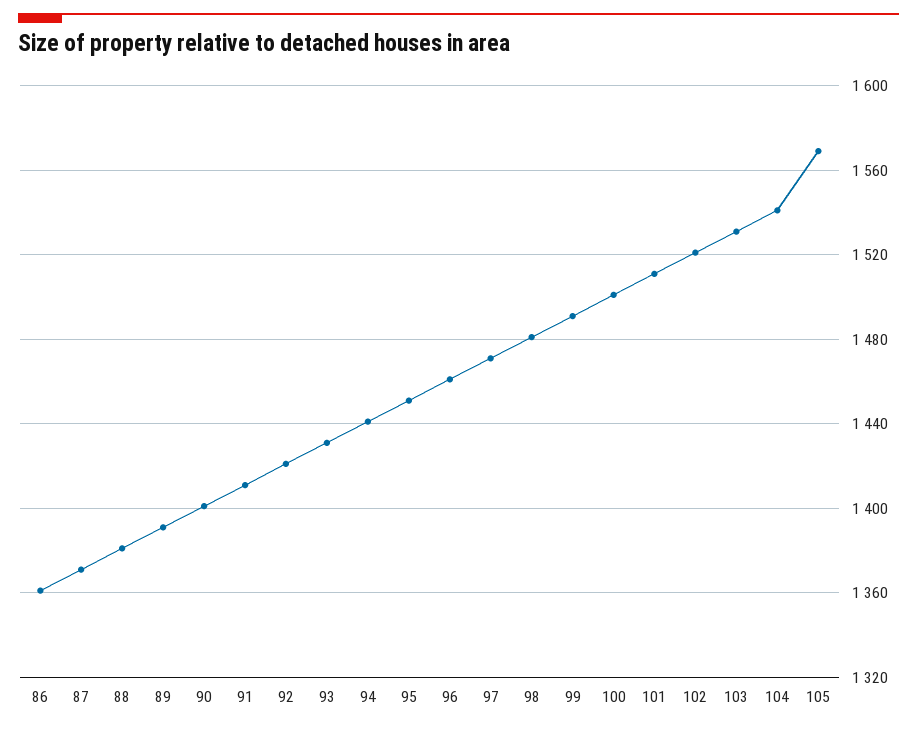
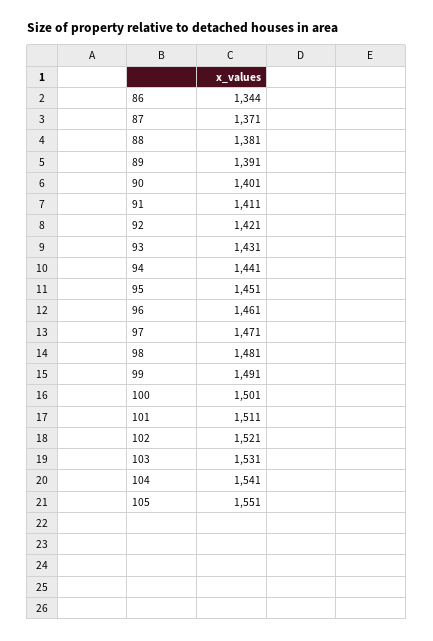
  {
-   "86": 1360,
+   "86": 1344,
    "87": 1371,
    "88": 1381,
    "89": 1391,
    "90": 1401,
    "91": 1411,
    "92": 1421,
    "93": 1431,
    "94": 1441,
    "95": 1451,
    "96": 1461,
    "97": 1471,
    "98": 1481,
    "99": 1491,
    "100": 1501,
    "101": 1511,
    "102": 1521,
    "103": 1531,
    "104": 1541,
-   "105": 1570
+   "105": 1551
  }

